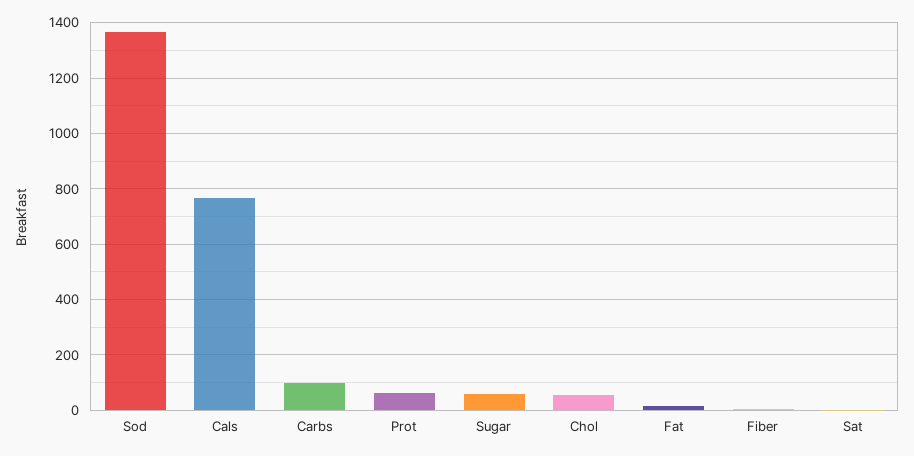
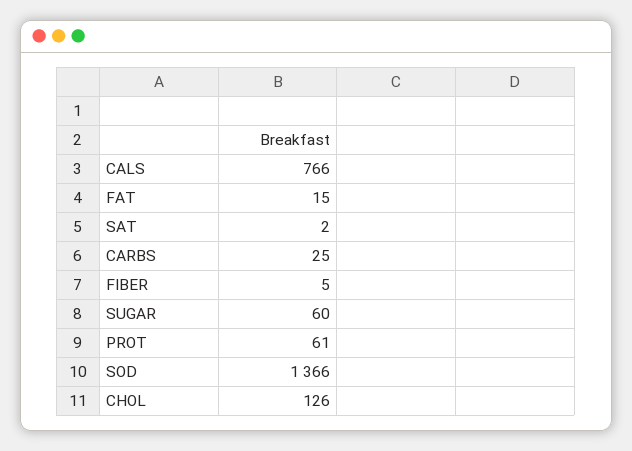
  {
    "Sod": 1366,
    "Cals": 766,
-   "Carbs": 100,
+   "Carbs": 25,
    "Prot": 61,
    "Sugar": 60,
-   "Chol": 50,
+   "Chol": 126,
    "Fat": 15,
    "Fiber": 5,
    "Sat": 2
  }

